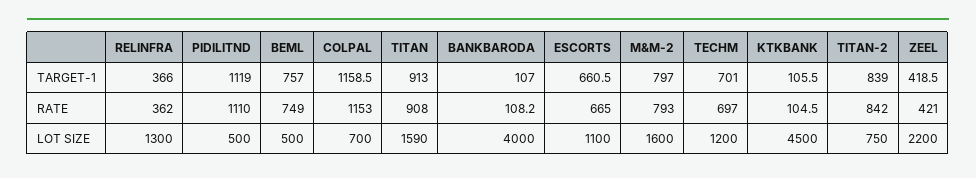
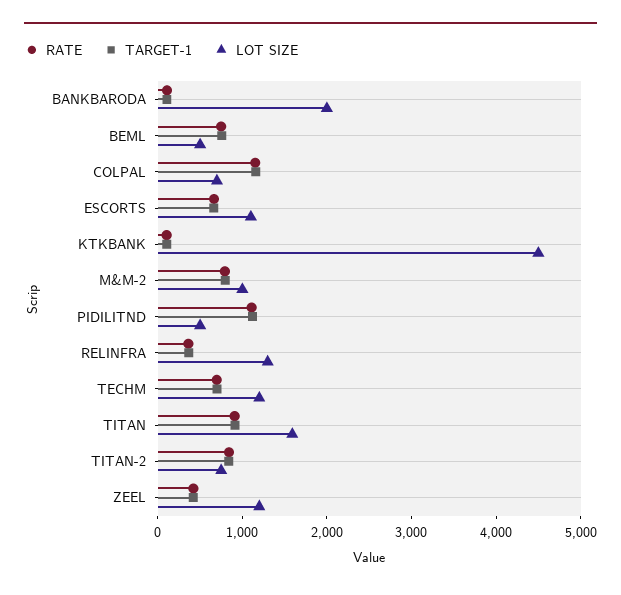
  {
    "TARGET-1": {
      "RELINFRA": 366,
      "PIDILITND": 1119,
      "BEML": 757,
      "COLPAL": 1158.5,
      "TITAN": 913,
      "BANKBARODA": 107,
      "ESCORTS": 660.5,
      "M&M-2": 797,
      "TECHM": 701,
      "KTKBANK": 105.5,
      "TITAN-2": 839,
      "ZEEL": 418.5
    },
    "RATE": {
      "RELINFRA": 362,
      "PIDILITND": 1110,
      "BEML": 749,
      "COLPAL": 1153,
      "TITAN": 908,
      "BANKBARODA": 108.2,
      "ESCORTS": 665,
      "M&M-2": 793,
      "TECHM": 697,
      "KTKBANK": 104.5,
      "TITAN-2": 842,
      "ZEEL": 421
    },
    "LOT SIZE": {
      "RELINFRA": 1300,
      "PIDILITND": 500,
      "BEML": 500,
      "COLPAL": 700,
      "TITAN": 1590,
-     "BANKBARODA": 4000,
+     "BANKBARODA": 2000,
      "ESCORTS": 1100,
-     "M&M-2": 1600,
+     "M&M-2": 1000,
      "TECHM": 1200,
      "KTKBANK": 4500,
      "TITAN-2": 750,
-     "ZEEL": 2200
+     "ZEEL": 1200
    }
  }

